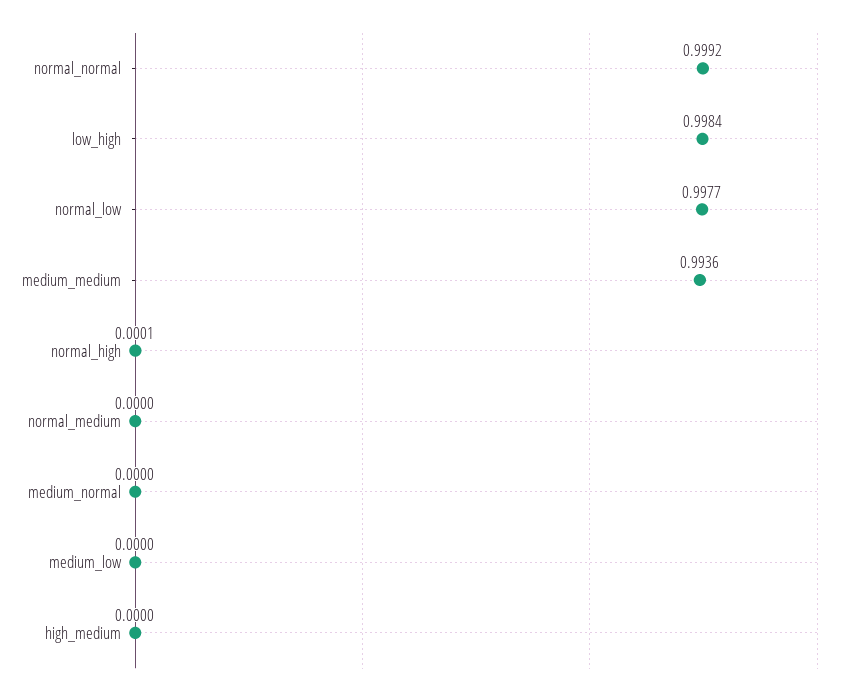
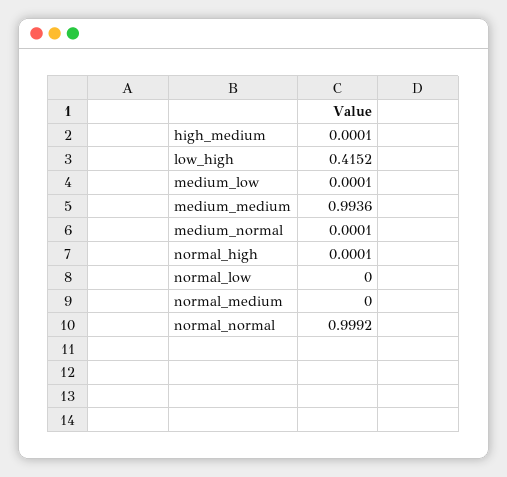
  {
    "normal_normal": 0.9992,
-   "low_high": 0.9984,
+   "low_high": 0.4152,
-   "normal_low": 0.9977,
+   "normal_low": 0,
    "medium_medium": 0.9936,
    "normal_high": 0.0001,
    "normal_medium": 0,
-   "medium_normal": 0,
+   "medium_normal": 0.0001,
-   "medium_low": 0,
+   "medium_low": 0.0001,
-   "high_medium": 0
+   "high_medium": 0.0001
  }

